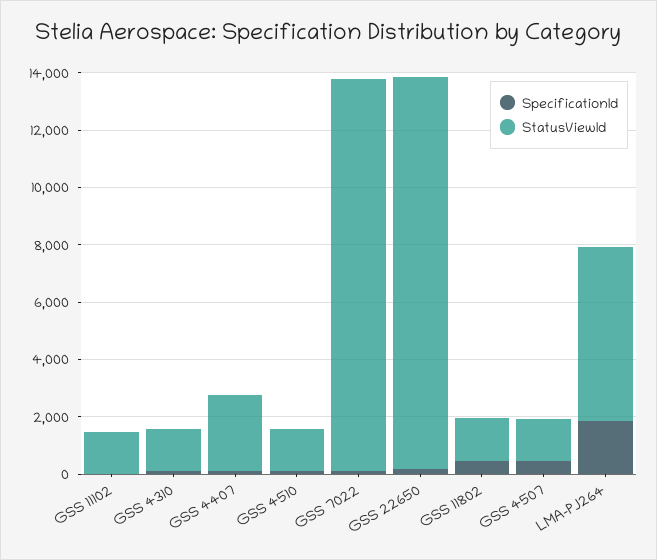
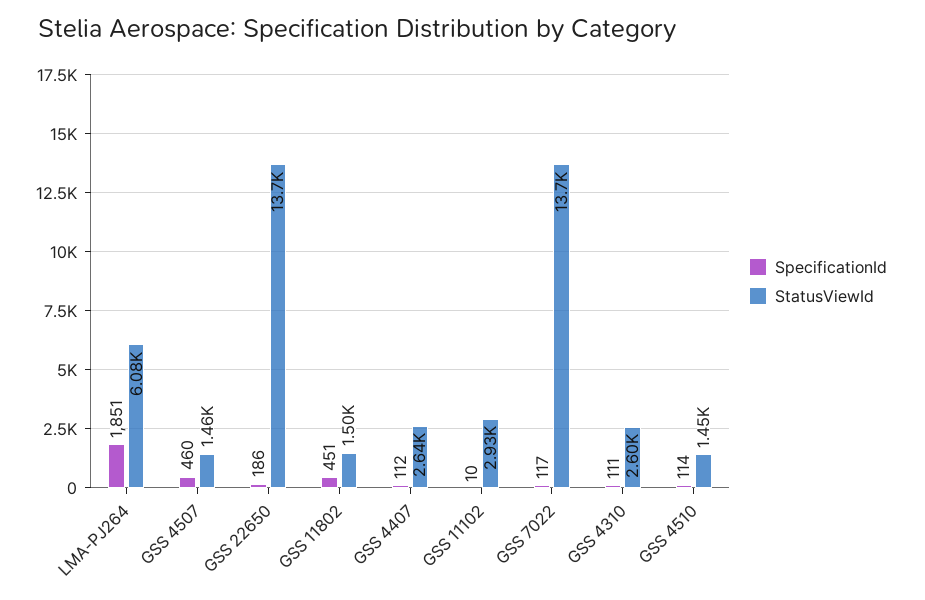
  {
    "SpecificationId": {
      "GSS 11102": 10,
      "GSS 4310": 111,
      "GSS 4407": 112,
      "GSS 4510": 114,
      "GSS 7022": 117,
      "GSS 22650": 186,
      "GSS 11802": 451,
      "GSS 4507": 460,
      "LMA-PJ264": 1851
    },
    "StatusViewId": {
-     "GSS 11102": 1500,
+     "GSS 11102": 2930,
-     "GSS 4310": 1500,
+     "GSS 4310": 2600,
      "GSS 4407": 2640,
      "GSS 4510": 1450,
      "GSS 7022": 13700,
      "GSS 22650": 13700,
      "GSS 11802": 1500,
      "GSS 4507": 1460,
      "LMA-PJ264": 6080
    }
  }

